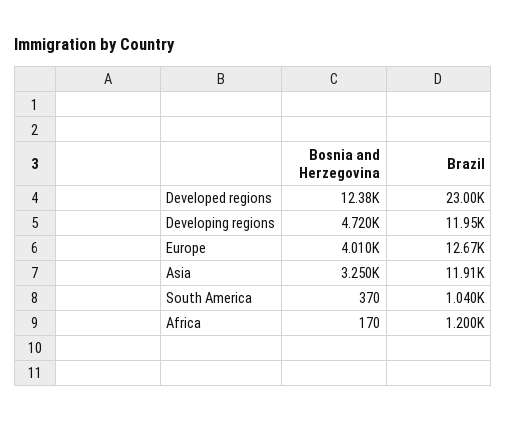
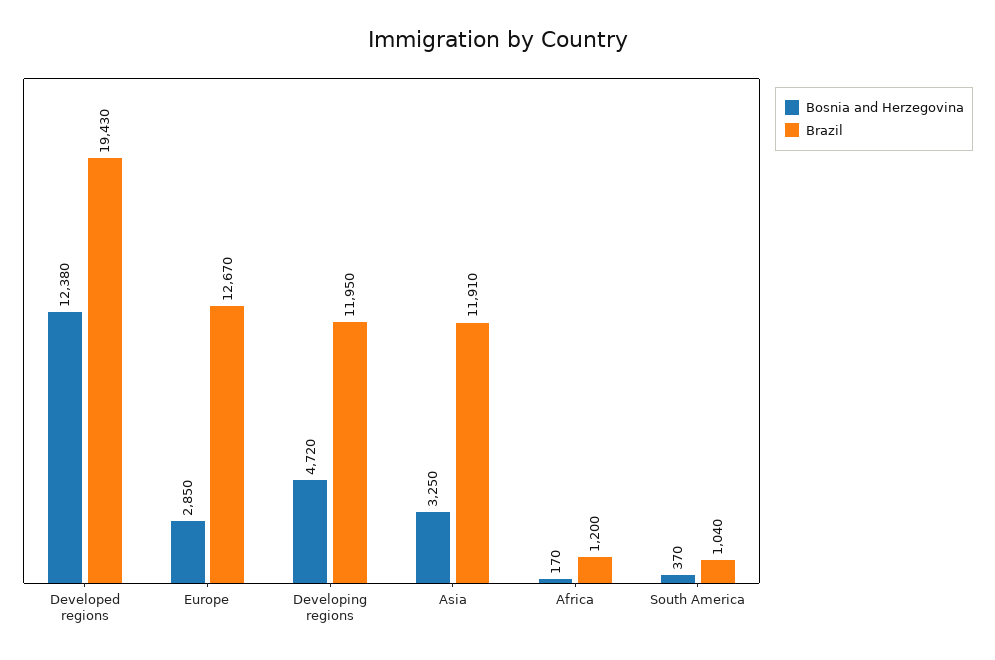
  {
    "Bosnia and Herzegovina": {
      "Developed regions": 12380,
      "Developing regions": 4720,
-     "Europe": 4010,
+     "Europe": 2850,
      "Asia": 3250,
      "South America": 370,
      "Africa": 170
    },
    "Brazil": {
-     "Developed regions": 23000,
+     "Developed regions": 19430,
      "Developing regions": 11950,
      "Europe": 12670,
      "Asia": 11910,
      "South America": 1040,
      "Africa": 1200
    }
  }

